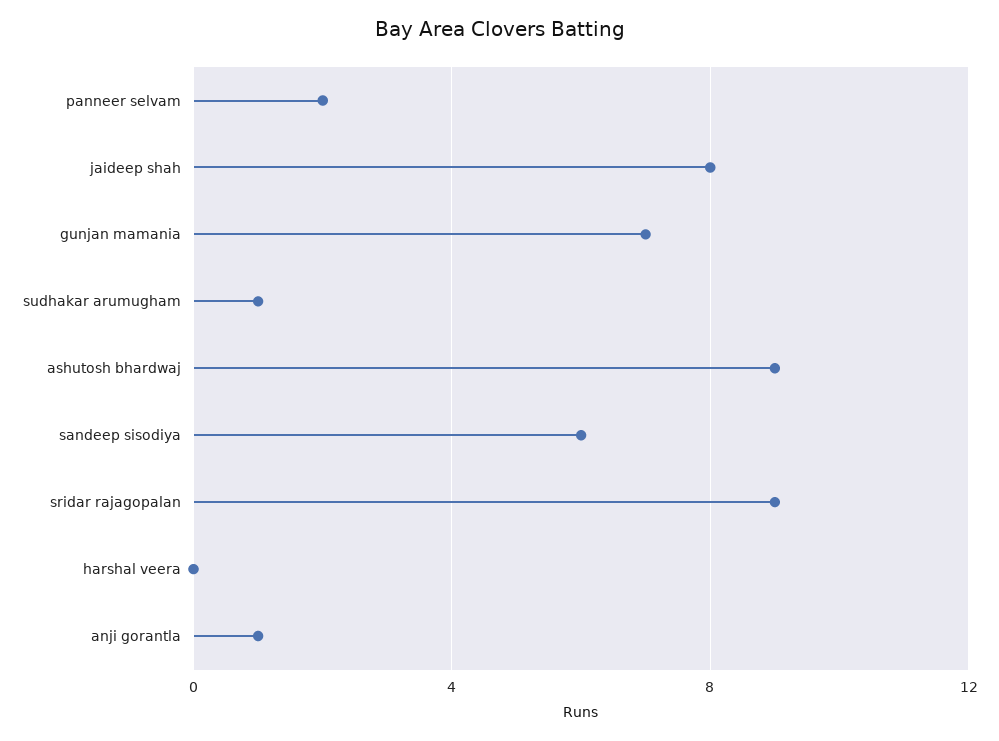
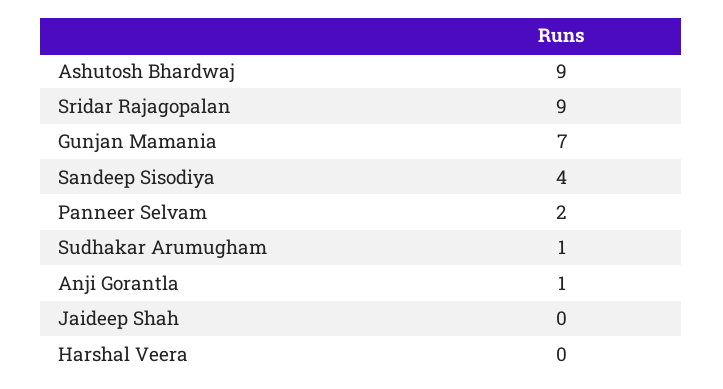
  {
    "panneer selvam": 2,
-   "jaideep shah": 8,
+   "jaideep shah": 0,
    "gunjan mamania": 7,
    "sudhakar arumugham": 1,
    "ashutosh bhardwaj": 9,
-   "sandeep sisodiya": 6,
+   "sandeep sisodiya": 4,
    "sridar rajagopalan": 9,
    "harshal veera": 0,
    "anji gorantla": 1
  }

